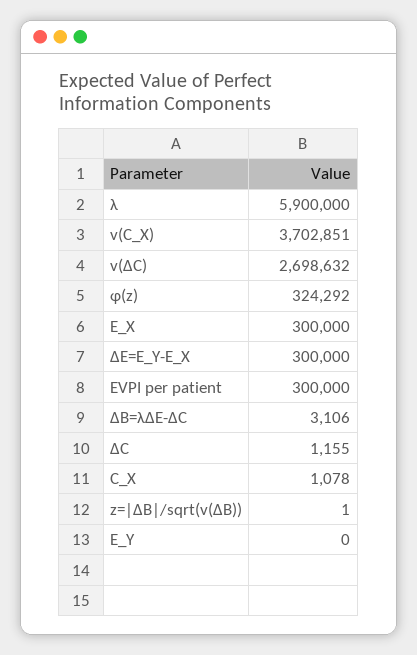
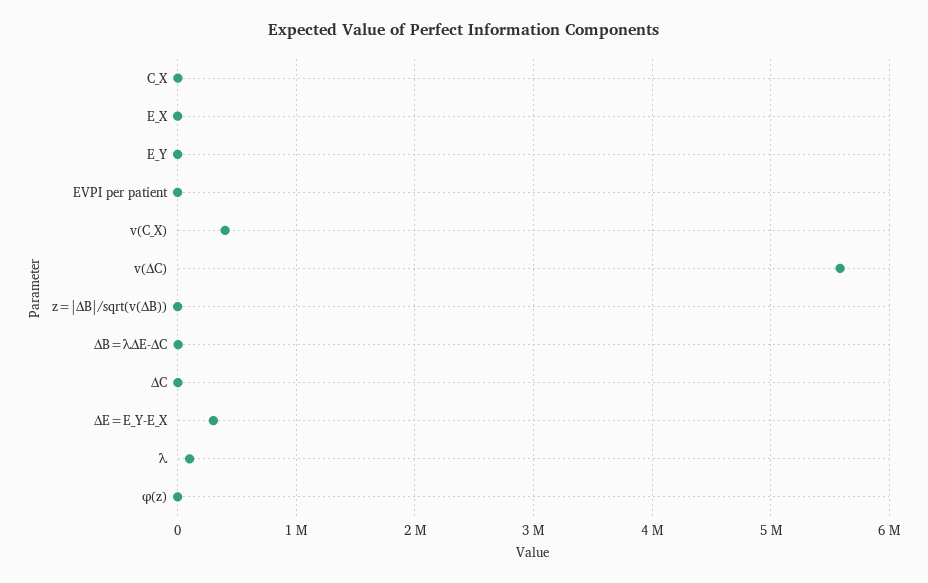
  {
-   "λ": 5900000,
+   "λ": 100000,
-   "v(C_X)": 3702851,
+   "v(C_X)": 400000,
-   "v(ΔC)": 2698632,
+   "v(ΔC)": 5600000,
-   "φ(z)": 324292,
+   "φ(z)": 0,
-   "E_X": 300000,
+   "E_X": 0,
    "ΔE=E_Y-E_X": 300000,
-   "EVPI per patient": 300000,
+   "EVPI per patient": 0,
    "ΔB=λΔE-ΔC": 3106,
    "ΔC": 1155,
    "C_X": 1078,
    "z=|ΔB|/sqrt(v(ΔB))": 1,
    "E_Y": 0
  }

